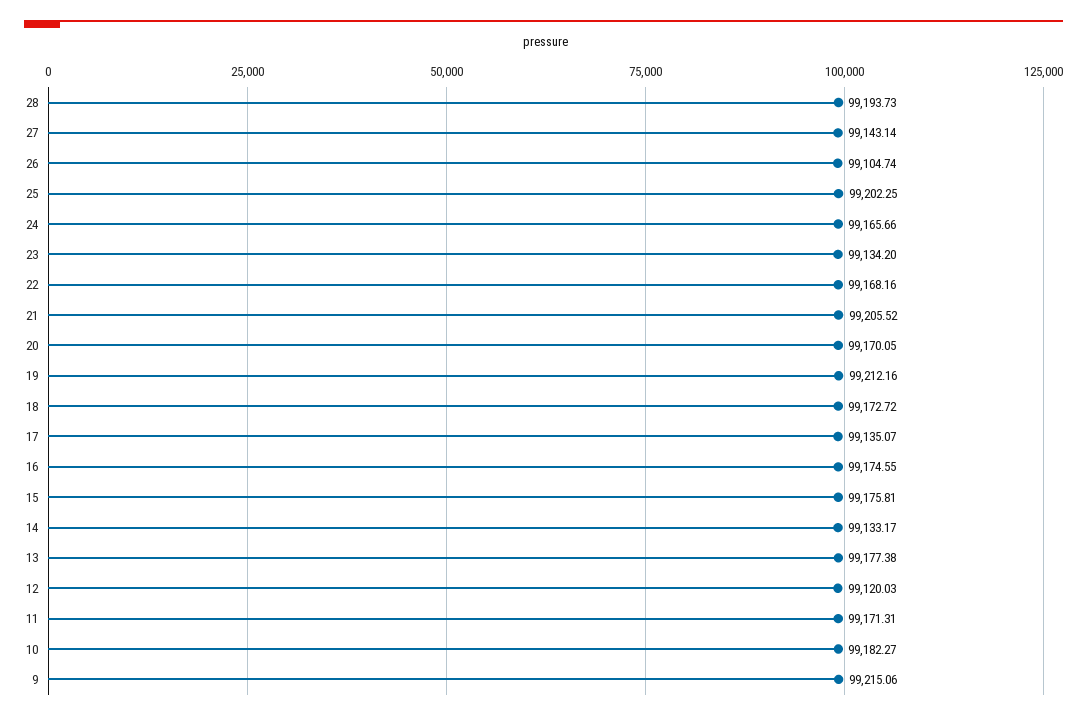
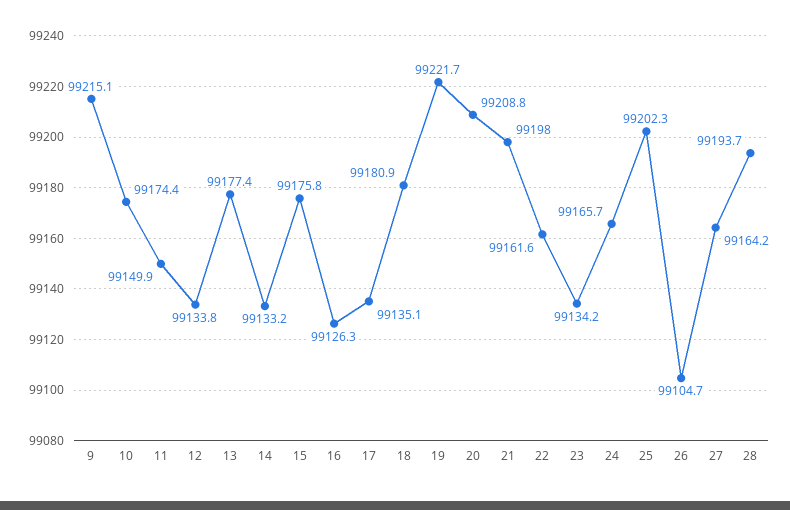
  {
    "28": 99193.73,
-   "27": 99143.14,
+   "27": 99164.2,
    "26": 99104.74,
    "25": 99202.25,
    "24": 99165.66,
    "23": 99134.2,
-   "22": 99168.16,
+   "22": 99161.6,
-   "21": 99205.52,
+   "21": 99198,
-   "20": 99170.05,
+   "20": 99208.8,
-   "19": 99212.16,
+   "19": 99221.7,
-   "18": 99172.72,
+   "18": 99180.9,
    "17": 99135.07,
-   "16": 99174.55,
+   "16": 99126.3,
    "15": 99175.81,
    "14": 99133.17,
    "13": 99177.38,
-   "12": 99120.03,
+   "12": 99133.8,
-   "11": 99171.31,
+   "11": 99149.9,
-   "10": 99182.27,
+   "10": 99174.4,
    "9": 99215.06
  }

